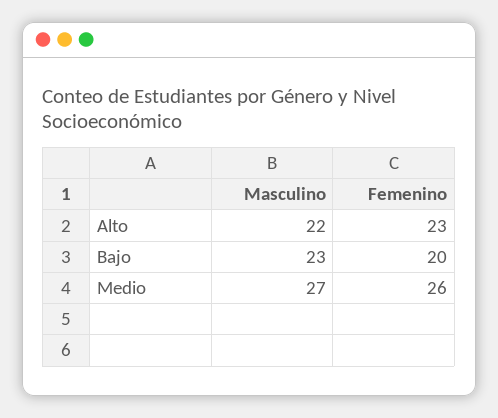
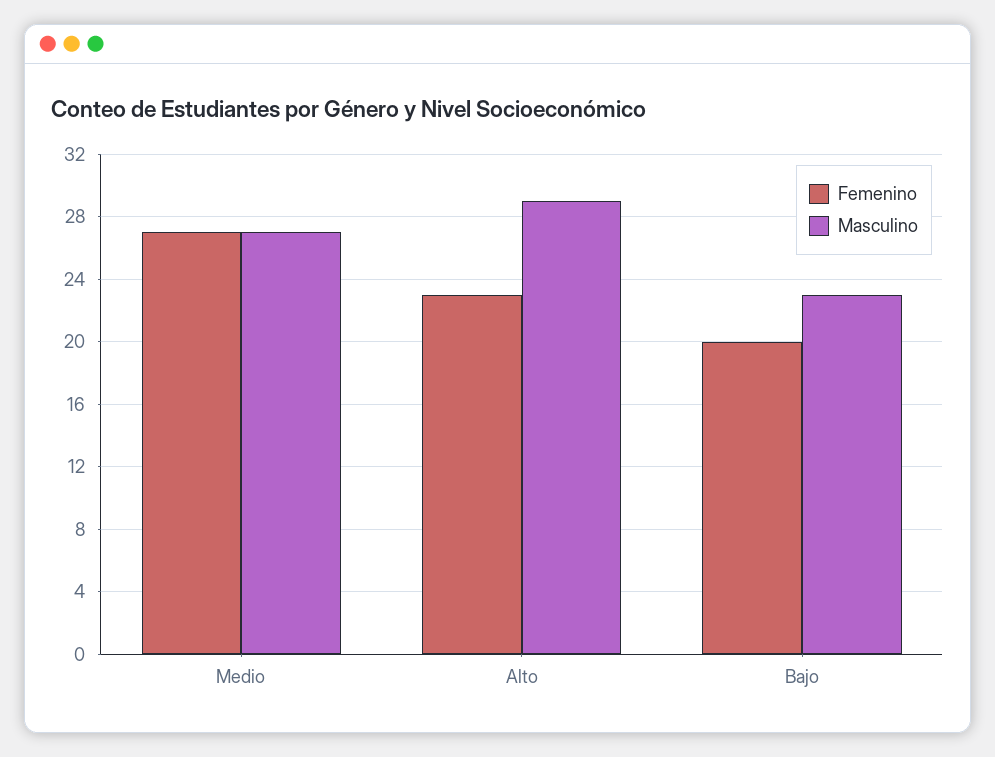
  {
    "Masculino": {
-     "Alto": 22,
+     "Alto": 29,
      "Bajo": 23,
      "Medio": 27
    },
    "Femenino": {
      "Alto": 23,
      "Bajo": 20,
-     "Medio": 26
+     "Medio": 27
    }
  }

